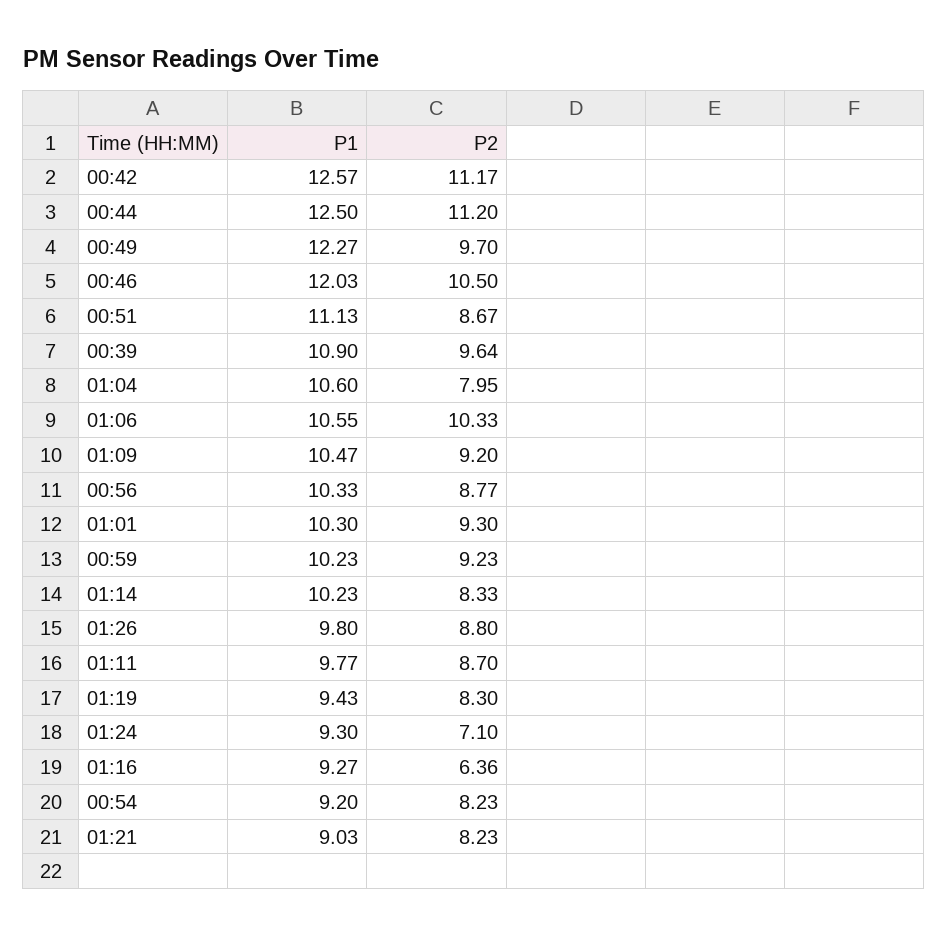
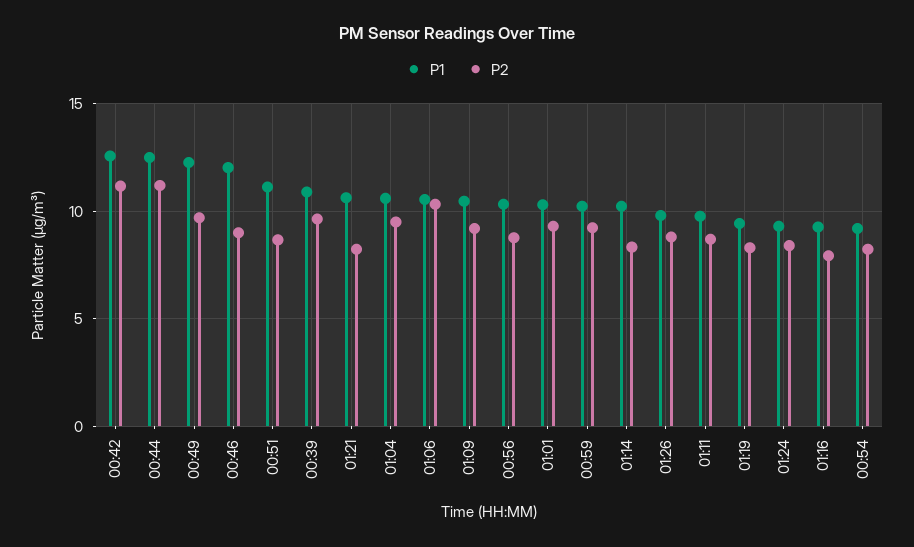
  {
    "P1": {
      "00:42": 12.57,
      "00:44": 12.5,
      "00:49": 12.27,
      "00:46": 12.03,
      "00:51": 11.13,
      "00:39": 10.9,
      "01:04": 10.6,
      "01:06": 10.55,
      "01:09": 10.47,
      "00:56": 10.33,
      "01:01": 10.3,
      "00:59": 10.23,
      "01:14": 10.23,
      "01:26": 9.8,
      "01:11": 9.77,
      "01:19": 9.43,
      "01:24": 9.3,
      "01:16": 9.27,
      "00:54": 9.2,
-     "01:21": 9.03
+     "01:21": 10.5
    },
    "P2": {
      "00:42": 11.17,
      "00:44": 11.2,
      "00:49": 9.7,
-     "00:46": 10.5,
+     "00:46": 9,
      "00:51": 8.67,
      "00:39": 9.64,
-     "01:04": 7.95,
+     "01:04": 9.5,
      "01:06": 10.33,
      "01:09": 9.2,
      "00:56": 8.77,
      "01:01": 9.3,
      "00:59": 9.23,
      "01:14": 8.33,
      "01:26": 8.8,
      "01:11": 8.7,
      "01:19": 8.3,
-     "01:24": 7.1,
+     "01:24": 8.5,
-     "01:16": 6.36,
+     "01:16": 8,
      "00:54": 8.23,
      "01:21": 8.23
    }
  }

